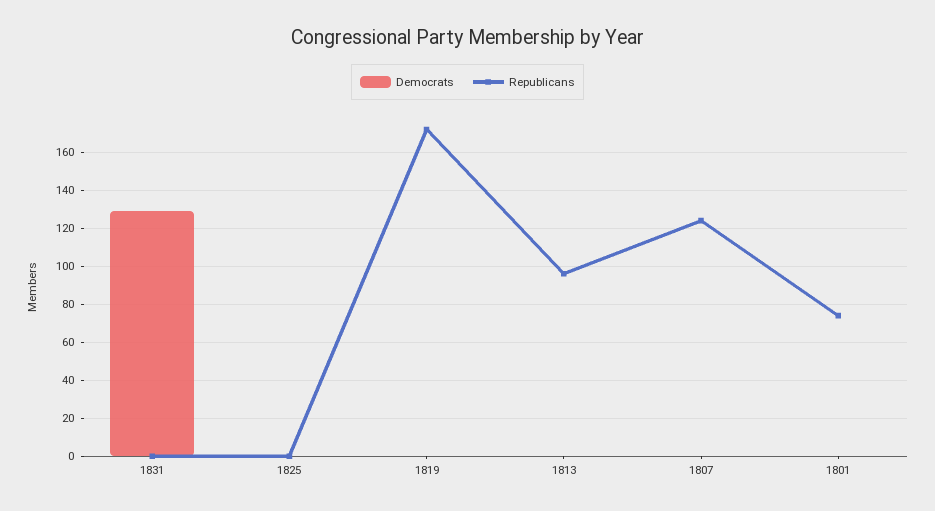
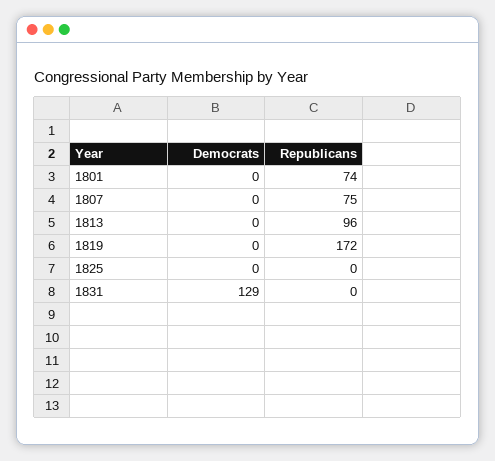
  {
    "Democrats": {
      "1831": 129,
      "1825": 0,
      "1819": 0,
      "1813": 0,
      "1807": 0,
      "1801": 0
    },
    "Republicans": {
      "1831": 0,
      "1825": 0,
      "1819": 172,
      "1813": 96,
-     "1807": 125,
+     "1807": 75,
      "1801": 74
    }
  }

